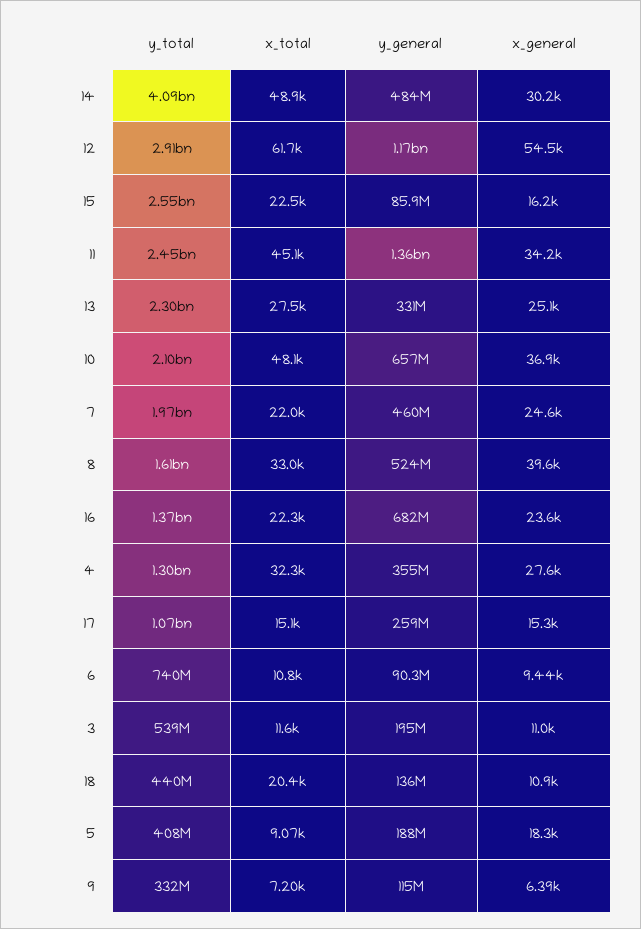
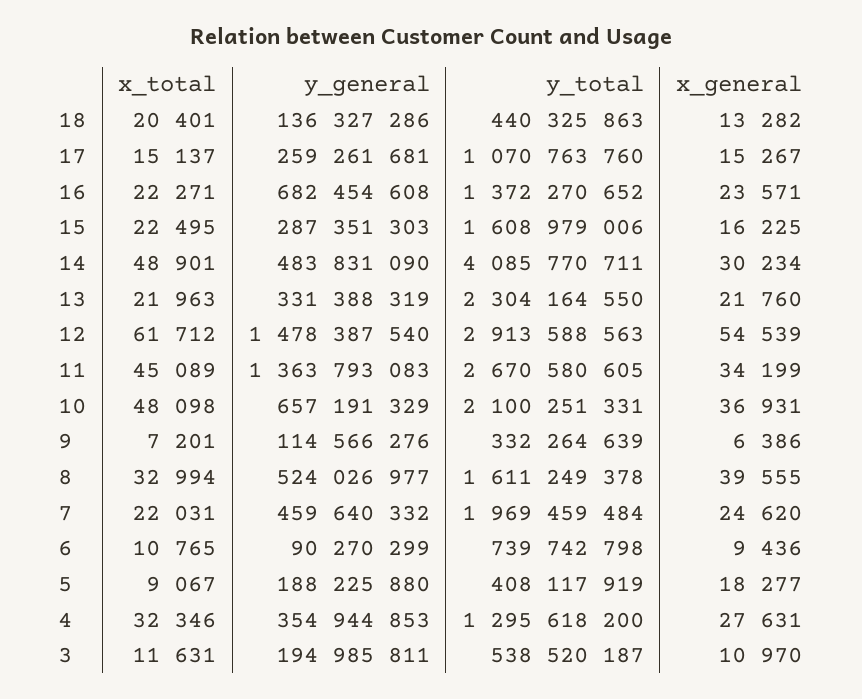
  {
    "y_total": {
      "14": 4085770711,
      "12": 2913588563,
-     "15": 2550000000,
+     "15": 1608979006,
-     "11": 2450000000,
+     "11": 2670580605,
      "13": 2304164550,
      "10": 2100251331,
      "7": 1969459484,
      "8": 1611249378,
      "16": 1372270652,
      "4": 1295618200,
      "17": 1070763760,
      "6": 739742798,
      "3": 538520187,
      "18": 440325863,
      "5": 408117919,
      "9": 332264639
    },
    "x_total": {
      "14": 48901,
      "12": 61712,
      "15": 22495,
      "11": 45089,
-     "13": 27500,
+     "13": 21963,
      "10": 48098,
      "7": 22031,
      "8": 32994,
      "16": 22271,
      "4": 32346,
      "17": 15137,
      "6": 10765,
      "3": 11631,
      "18": 20401,
      "5": 9067,
      "9": 7201
    },
    "y_general": {
      "14": 483831090,
-     "12": 1170000000,
+     "12": 1478387540,
-     "15": 85900000,
+     "15": 287351303,
      "11": 1363793083,
      "13": 331388319,
      "10": 657191329,
      "7": 459640332,
      "8": 524026977,
      "16": 682454608,
      "4": 354944853,
      "17": 259261681,
      "6": 90270299,
      "3": 194985811,
      "18": 136327286,
      "5": 188225880,
      "9": 114566276
    },
    "x_general": {
      "14": 30234,
      "12": 54539,
      "15": 16225,
      "11": 34199,
-     "13": 25100,
+     "13": 21760,
      "10": 36931,
      "7": 24620,
      "8": 39555,
      "16": 23571,
      "4": 27631,
      "17": 15267,
      "6": 9436,
      "3": 10970,
-     "18": 10900,
+     "18": 13282,
      "5": 18277,
      "9": 6386
    }
  }

